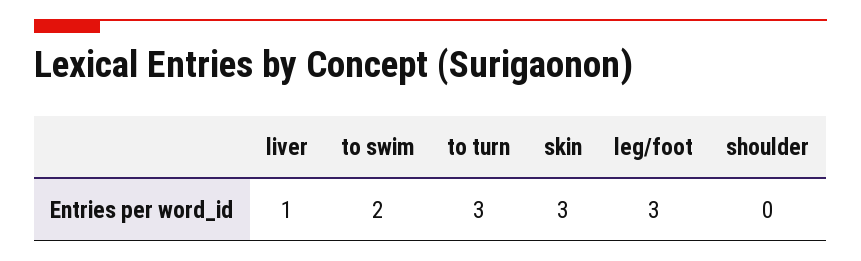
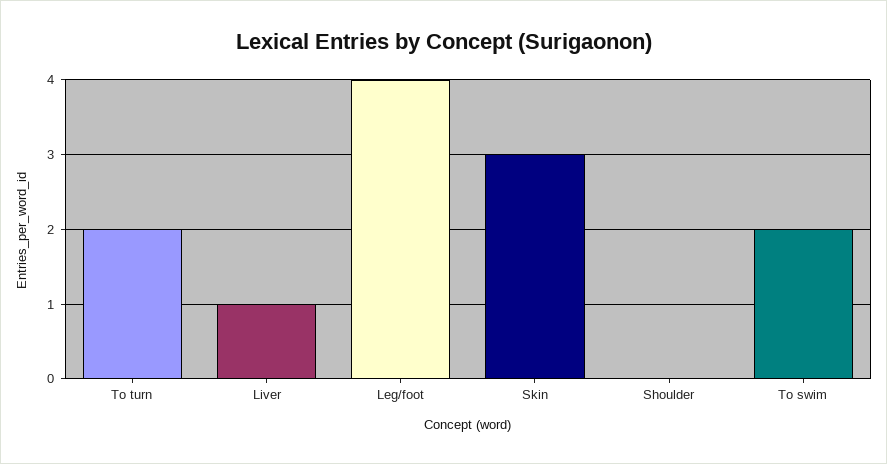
  {
    "liver": 1,
    "to swim": 2,
-   "to turn": 3,
+   "to turn": 2,
    "skin": 3,
-   "leg/foot": 3,
+   "leg/foot": 4,
    "shoulder": 0
  }

